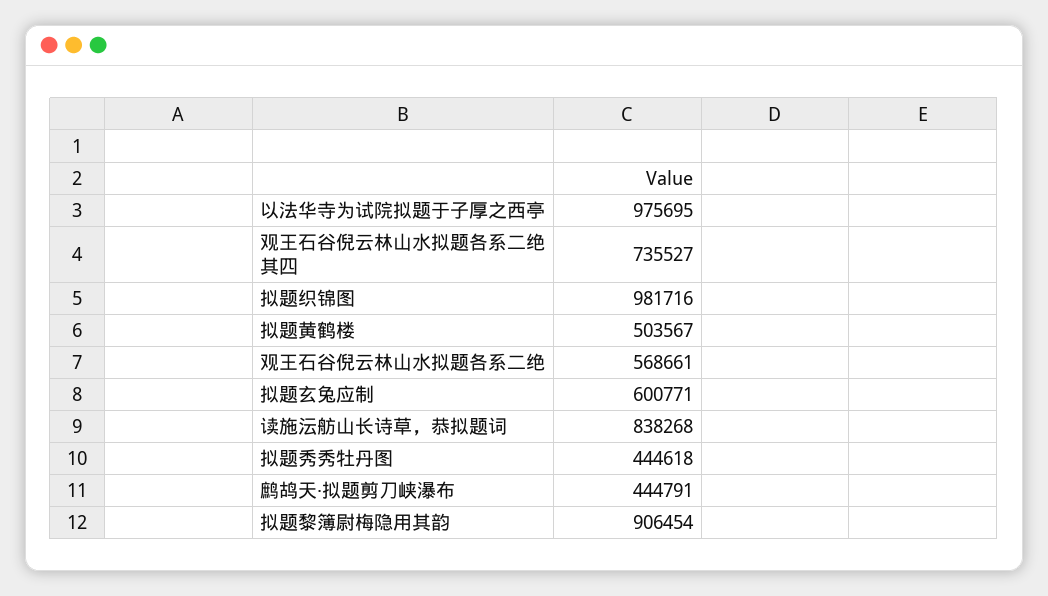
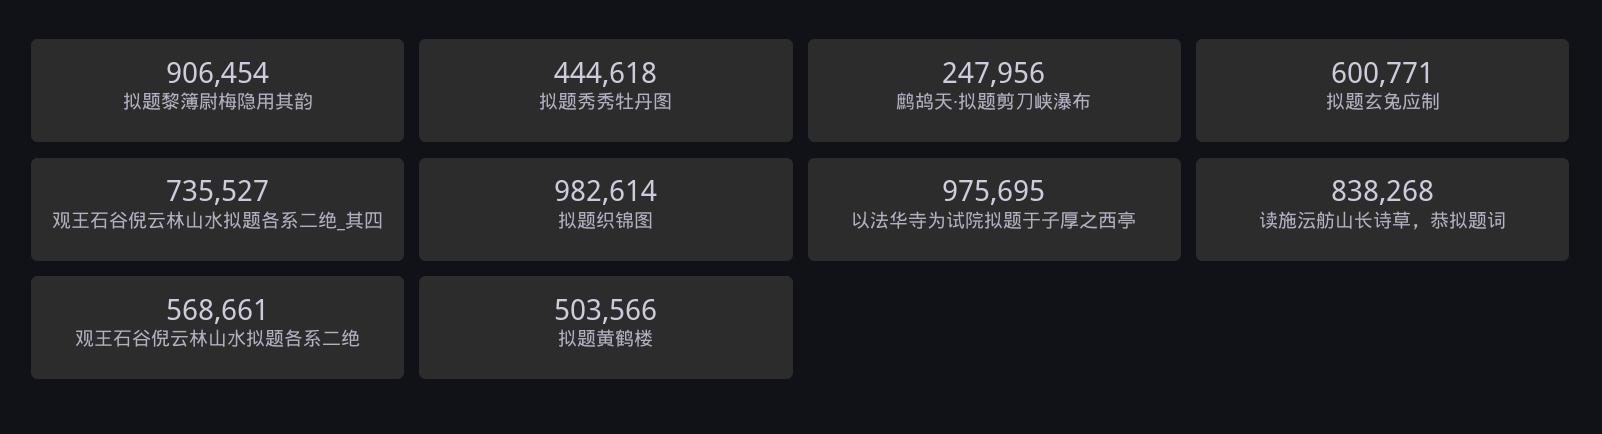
  {
    "以法华寺为试院拟题于子厚之西亭": 975695,
    "观王石谷倪云林山水拟题各系二绝 其四": 735527,
-   "拟题织锦图": 981716,
+   "拟题织锦图": 982614,
-   "拟题黄鹤楼": 503567,
+   "拟题黄鹤楼": 503566,
    "观王石谷倪云林山水拟题各系二绝": 568661,
    "拟题玄兔应制": 600771,
    "读施沄舫山长诗草，恭拟题词": 838268,
    "拟题秀秀牡丹图": 444618,
-   "鹧鸪天·拟题剪刀峡瀑布": 444791,
+   "鹧鸪天·拟题剪刀峡瀑布": 247956,
    "拟题黎簿尉梅隐用其韵": 906454
  }

